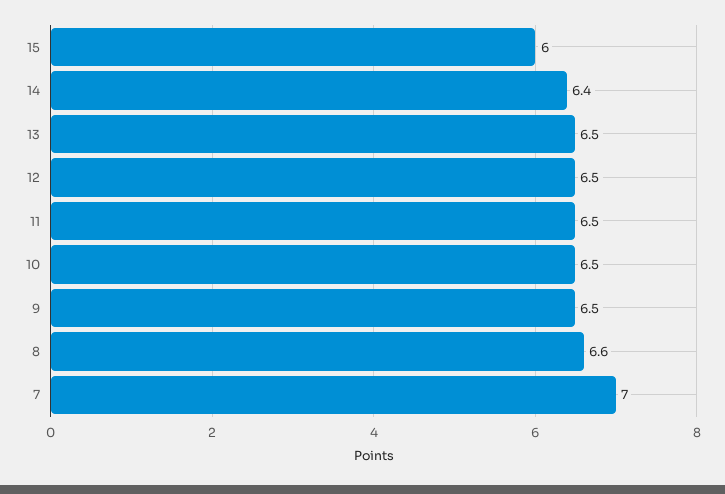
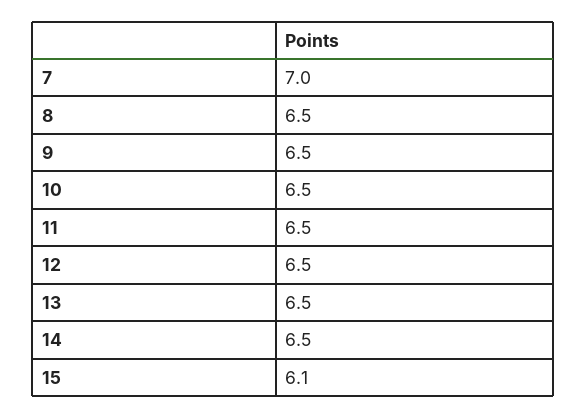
  {
-   "15": 6,
+   "15": 6.1,
-   "14": 6.4,
+   "14": 6.5,
    "13": 6.5,
    "12": 6.5,
    "11": 6.5,
    "10": 6.5,
    "9": 6.5,
-   "8": 6.6,
+   "8": 6.5,
    "7": 7
  }

